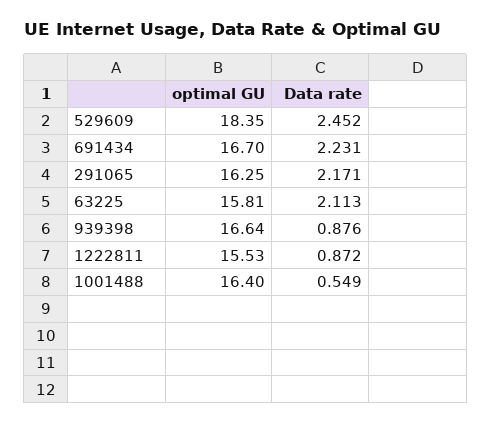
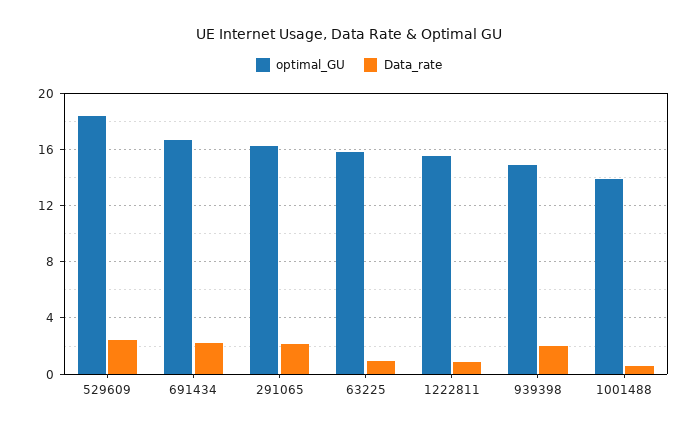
  {
    "optimal GU": {
      "529609": 18.35,
      "691434": 16.7,
      "291065": 16.25,
      "63225": 15.81,
-     "939398": 16.64,
+     "939398": 15,
      "1222811": 15.53,
-     "1001488": 16.4
+     "1001488": 14
    },
    "Data rate": {
      "529609": 2.452,
      "691434": 2.231,
      "291065": 2.171,
-     "63225": 2.113,
+     "63225": 1,
-     "939398": 0.876,
+     "939398": 2,
      "1222811": 0.872,
      "1001488": 0.549
    }
  }

